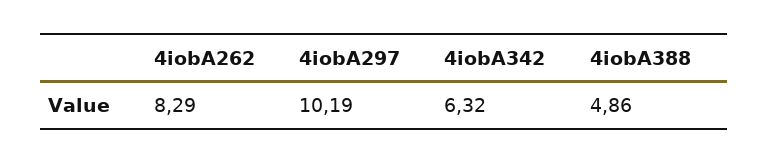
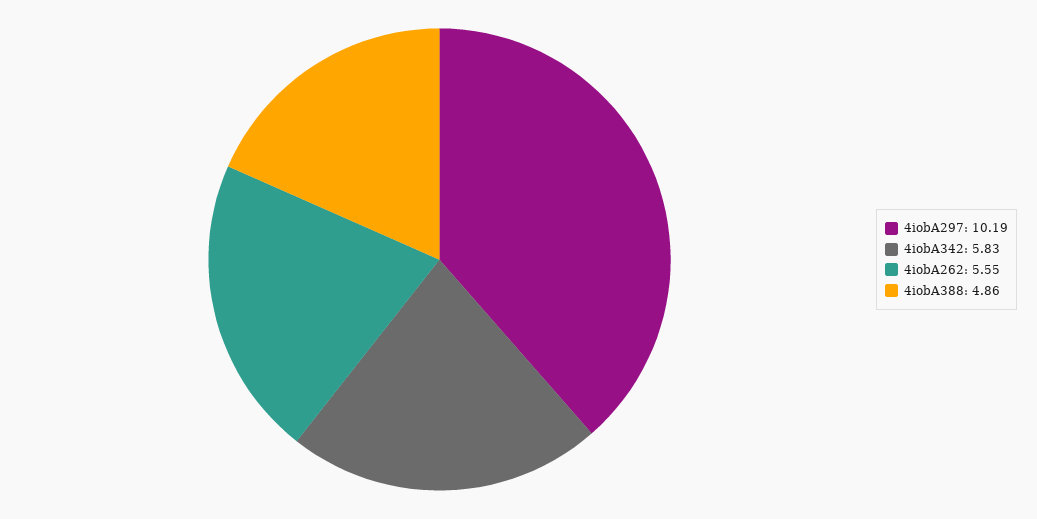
  {
-   "4iobA262": 8.29,
+   "4iobA262": 5.55,
    "4iobA297": 10.19,
-   "4iobA342": 6.32,
+   "4iobA342": 5.83,
    "4iobA388": 4.86
  }

